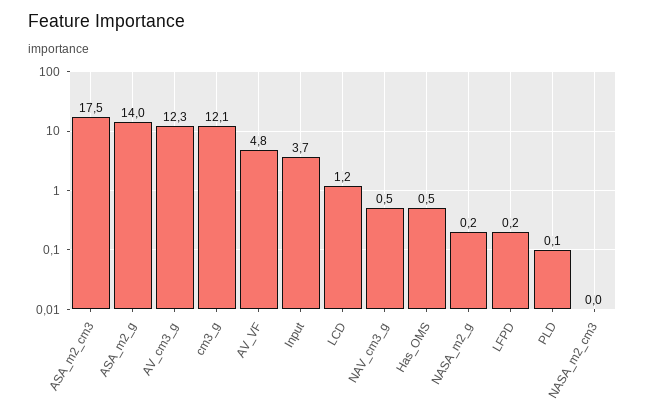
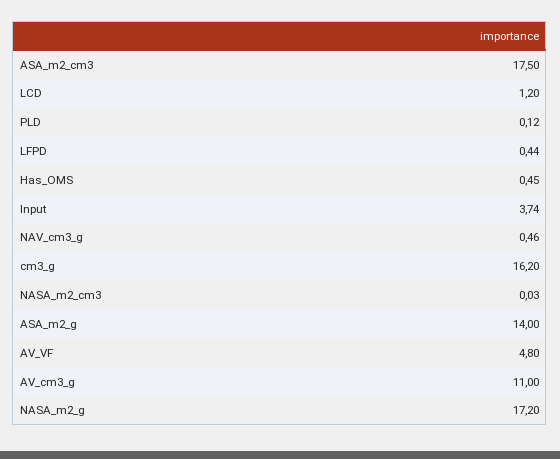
  {
    "ASA_m2_cm3": 17.5,
    "ASA_m2_g": 14,
-   "AV_cm3_g": 12.3,
+   "AV_cm3_g": 11,
-   "cm3_g": 12.1,
+   "cm3_g": 16.2,
    "AV_VF": 4.8,
    "Input": 3.74,
    "LCD": 1.2,
    "NAV_cm3_g": 0.46,
    "Has_OMS": 0.45,
-   "NASA_m2_g": 0.2,
+   "NASA_m2_g": 17.2,
-   "LFPD": 0.2,
+   "LFPD": 0.44,
    "PLD": 0.12,
    "NASA_m2_cm3": 0.03
  }

